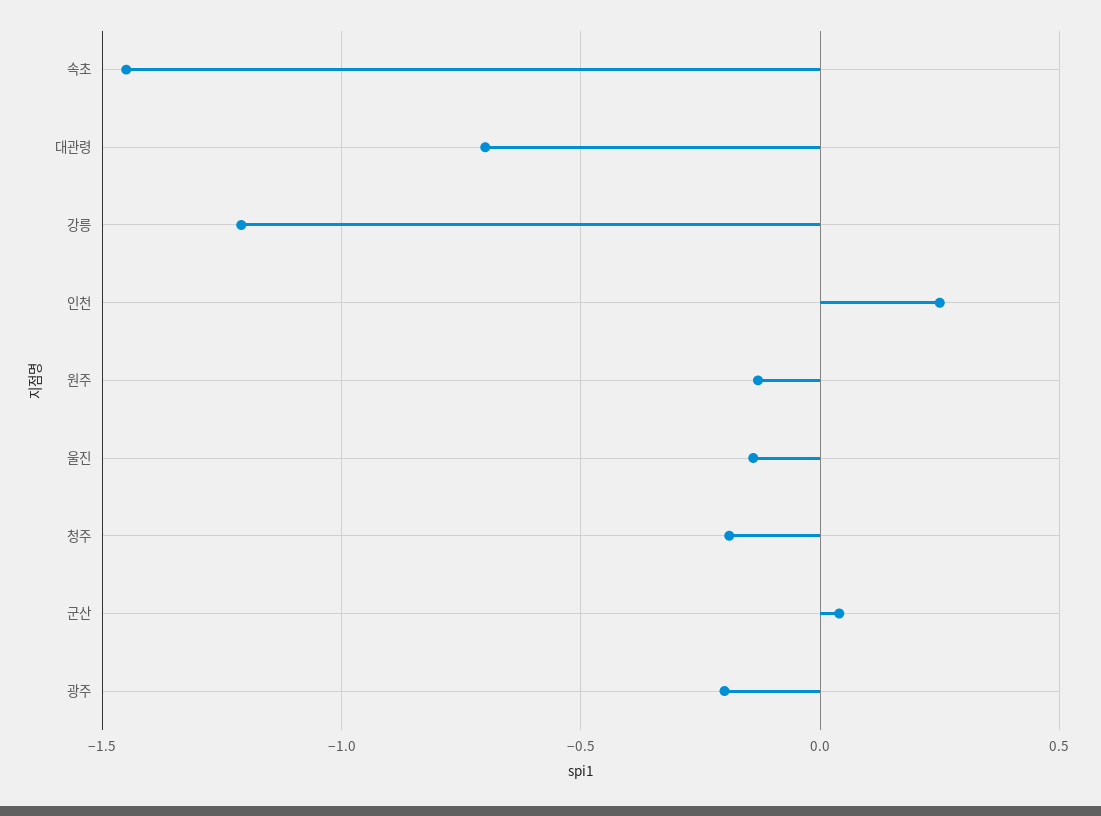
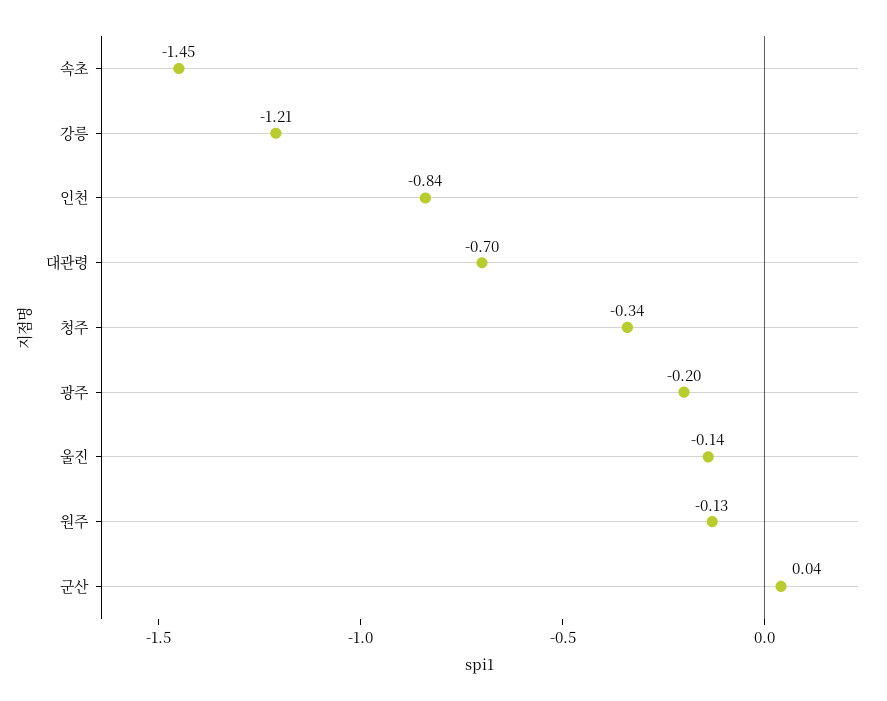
  {
    "속초": -1.45,
    "대관령": -0.7,
    "강릉": -1.21,
-   "인천": 0.25,
+   "인천": -0.84,
    "원주": -0.13,
    "울진": -0.14,
-   "청주": -0.2,
+   "청주": -0.34,
    "군산": 0.04,
    "광주": -0.2
  }

